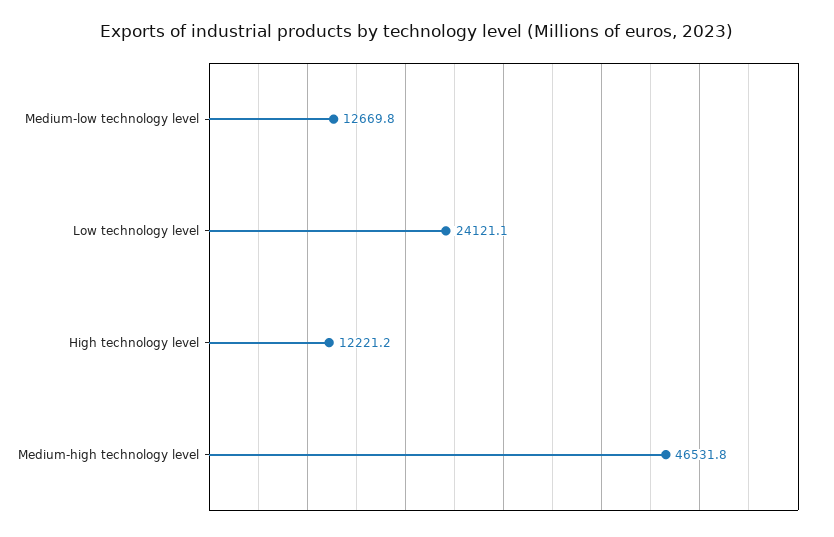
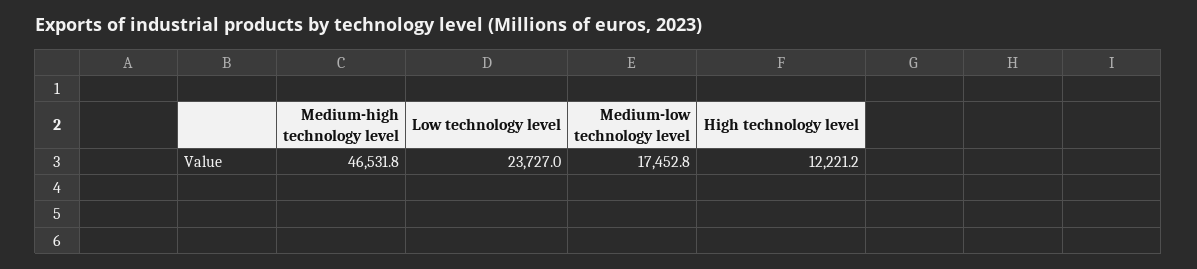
  {
-   "Medium-low technology level": 12669.8,
+   "Medium-low technology level": 17452.8,
-   "Low technology level": 24121.1,
+   "Low technology level": 23727,
    "High technology level": 12221.2,
    "Medium-high technology level": 46531.8
  }

